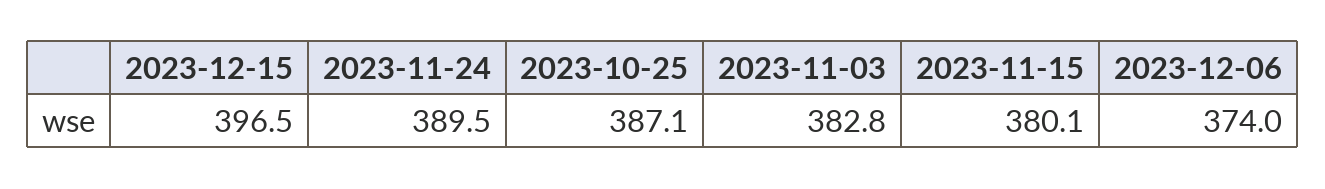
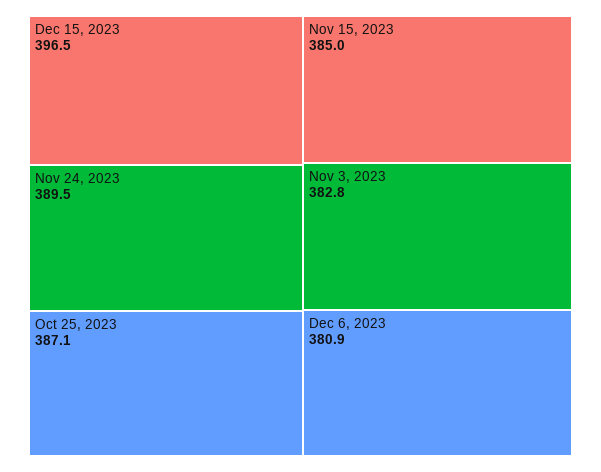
  {
    "2023-12-15": 396.5,
    "2023-11-24": 389.5,
    "2023-10-25": 387.1,
    "2023-11-03": 382.8,
-   "2023-11-15": 380.1,
+   "2023-11-15": 385,
-   "2023-12-06": 374
+   "2023-12-06": 380.9
  }

